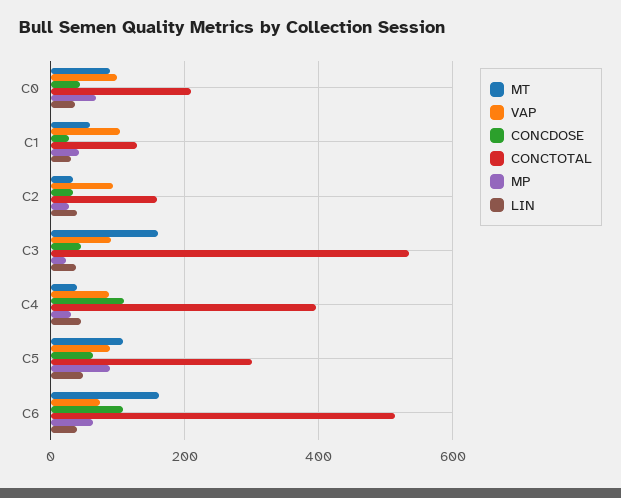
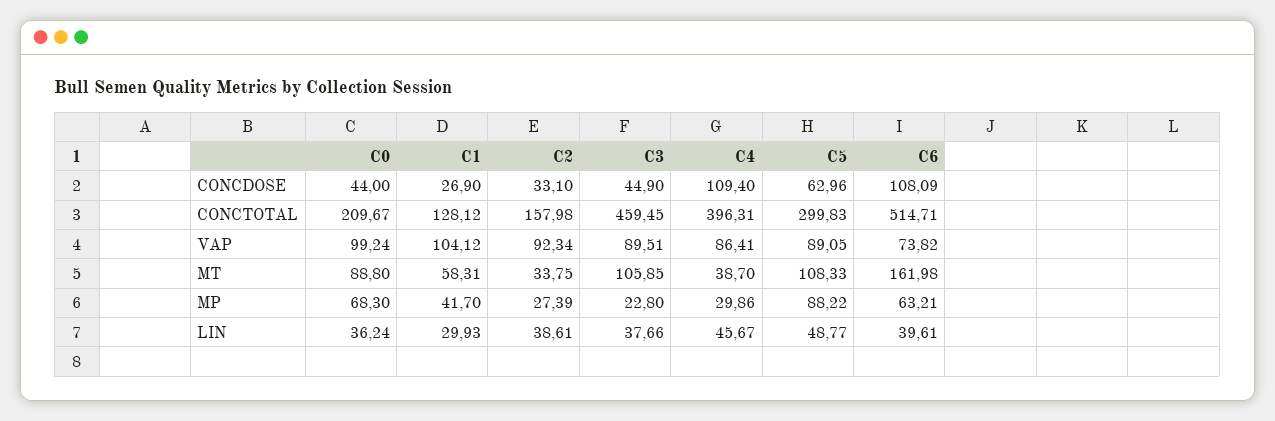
  {
    "MT": {
      "C0": 88.8,
      "C1": 58.31,
      "C2": 33.75,
-     "C3": 160,
+     "C3": 105.85,
      "C4": 38.7,
      "C5": 108.33,
      "C6": 161.98
    },
    "VAP": {
      "C0": 99.24,
      "C1": 104.12,
      "C2": 92.34,
      "C3": 89.51,
      "C4": 86.41,
      "C5": 89.05,
      "C6": 73.82
    },
    "CONCDOSE": {
      "C0": 44,
      "C1": 26.9,
      "C2": 33.1,
      "C3": 44.9,
      "C4": 109.4,
      "C5": 62.96,
      "C6": 108.09
    },
    "CONCTOTAL": {
      "C0": 209.67,
      "C1": 128.12,
      "C2": 157.98,
-     "C3": 540,
+     "C3": 459.45,
      "C4": 396.31,
      "C5": 299.83,
      "C6": 514.71
    },
    "MP": {
      "C0": 68.3,
      "C1": 41.7,
      "C2": 27.39,
      "C3": 22.8,
      "C4": 29.86,
      "C5": 88.22,
      "C6": 63.21
    },
    "LIN": {
      "C0": 36.24,
      "C1": 29.93,
      "C2": 38.61,
      "C3": 37.66,
      "C4": 45.67,
      "C5": 48.77,
      "C6": 39.61
    }
  }

